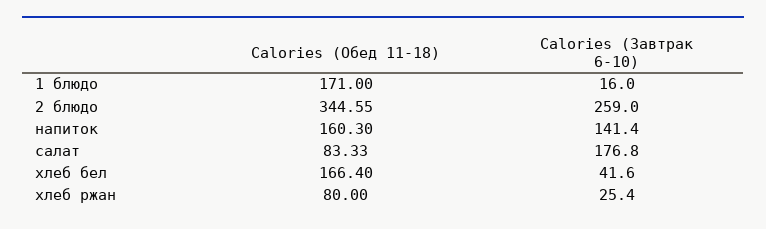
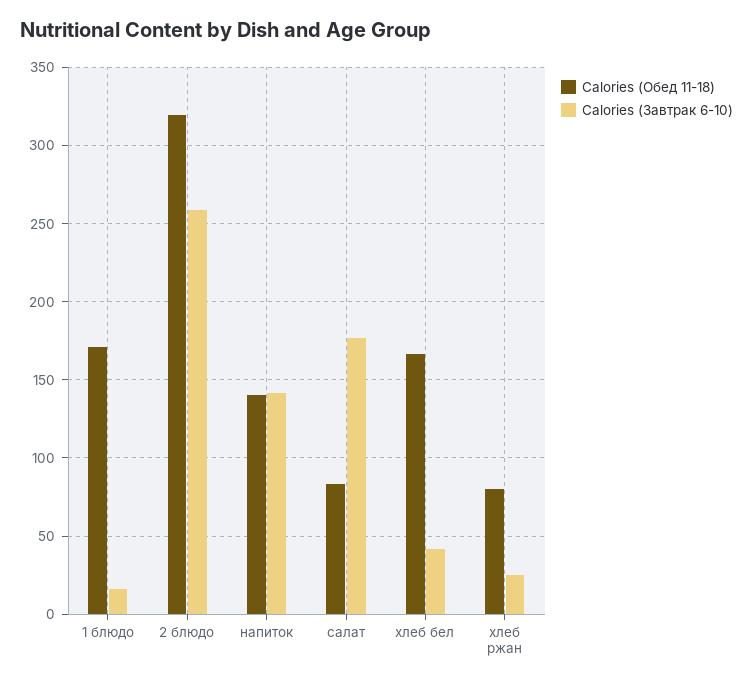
  {
    "Calories (Обед 11-18)": {
      "1 блюдо": 171,
-     "2 блюдо": 344.55,
+     "2 блюдо": 320,
-     "напиток": 160.3,
+     "напиток": 140,
      "салат": 83.33,
      "хлеб бел": 166.4,
      "хлеб ржан": 80
    },
    "Calories (Завтрак 6-10)": {
      "1 блюдо": 16,
      "2 блюдо": 259,
      "напиток": 141.4,
      "салат": 176.8,
      "хлеб бел": 41.6,
      "хлеб ржан": 25.4
    }
  }

